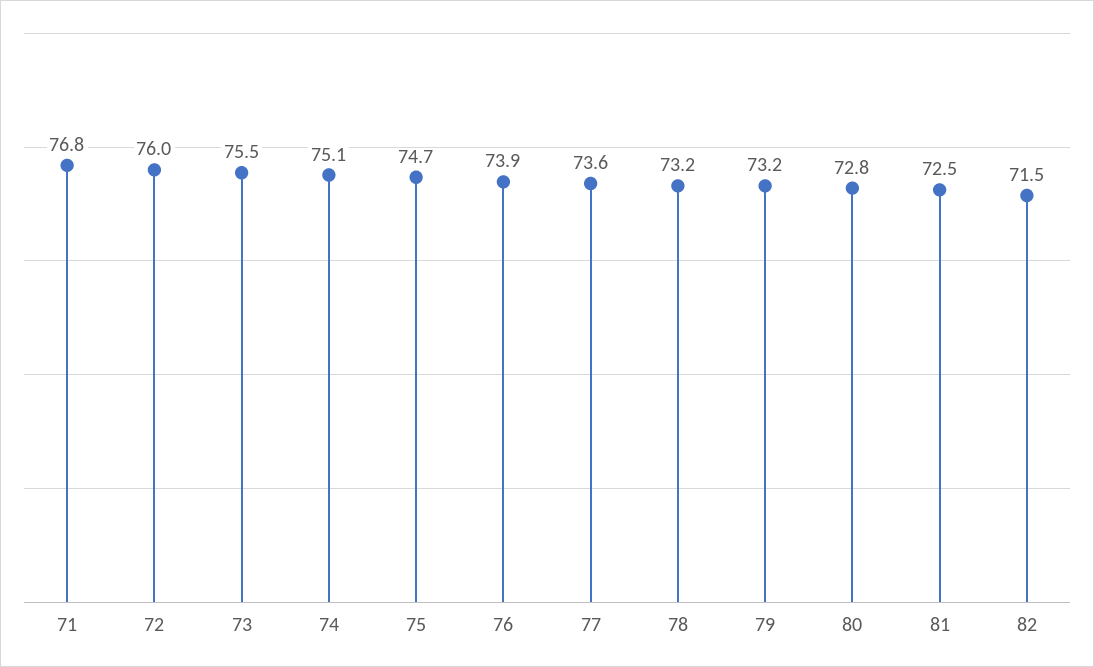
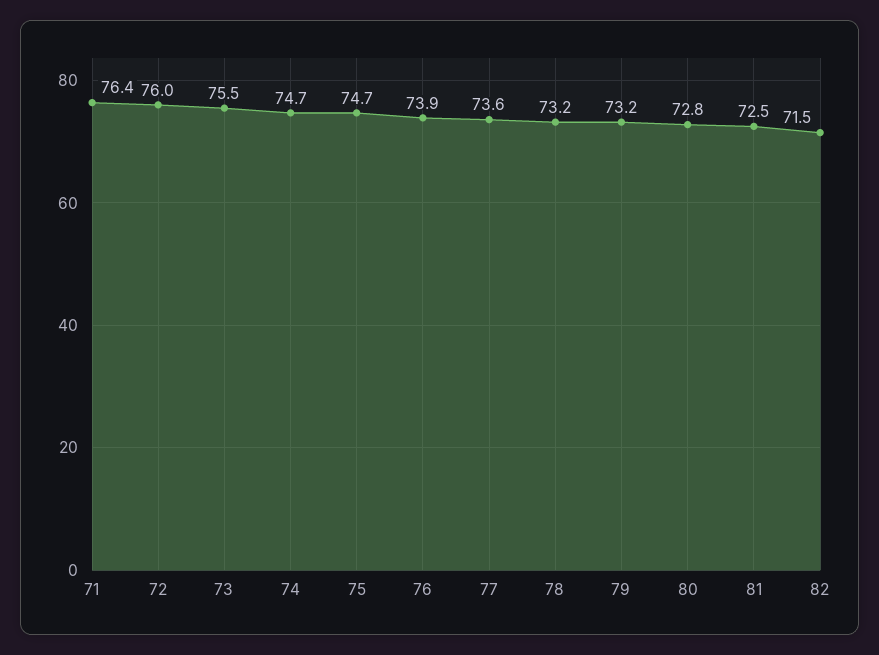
  {
-   "71": 76.8,
+   "71": 76.4,
    "72": 76,
    "73": 75.5,
-   "74": 75.1,
+   "74": 74.7,
    "75": 74.7,
    "76": 73.9,
    "77": 73.6,
    "78": 73.2,
    "79": 73.2,
    "80": 72.8,
    "81": 72.5,
    "82": 71.5
  }

